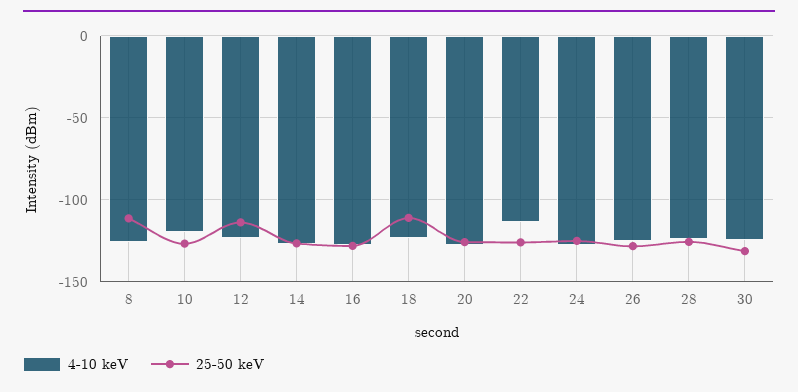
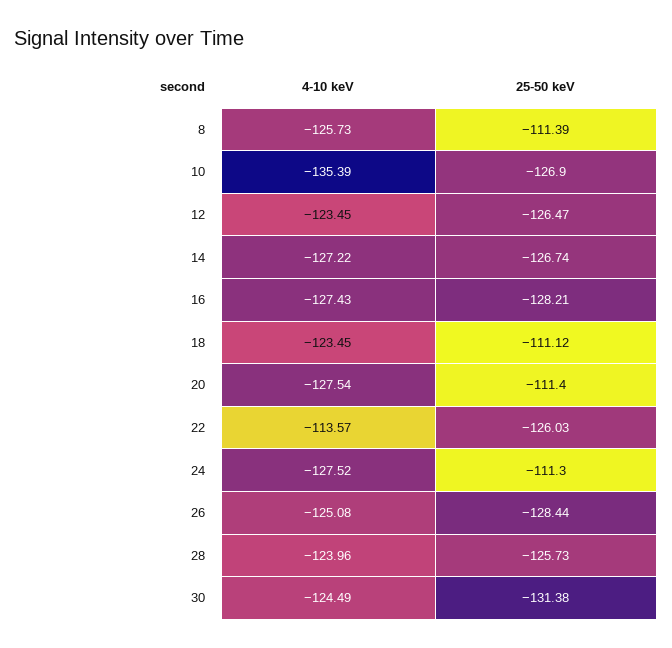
  {
    "4-10 keV": {
      "8": -125.73,
-     "10": -120,
+     "10": -135.39,
      "12": -123.45,
      "14": -127.22,
      "16": -127.43,
      "18": -123.45,
      "20": -127.54,
      "22": -113.57,
      "24": -127.52,
      "26": -125.08,
      "28": -123.96,
      "30": -124.49
    },
    "25-50 keV": {
      "8": -111.39,
      "10": -126.9,
-     "12": -115,
+     "12": -126.47,
      "14": -126.74,
      "16": -128.21,
      "18": -111.12,
-     "20": -125,
+     "20": -111.4,
      "22": -126.03,
-     "24": -125,
+     "24": -111.3,
      "26": -128.44,
      "28": -125.73,
      "30": -131.38
    }
  }

